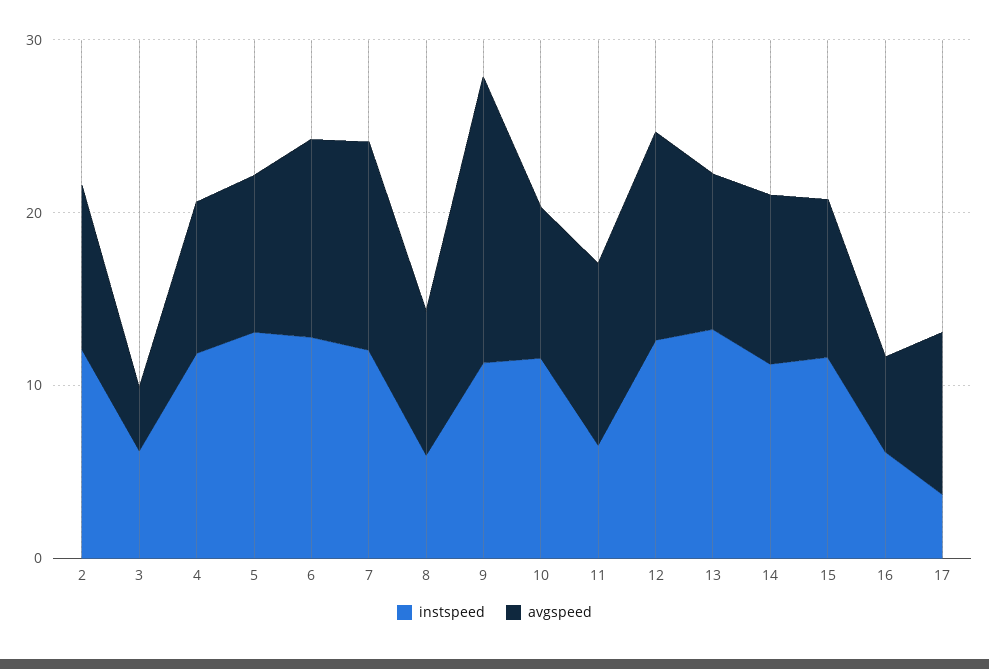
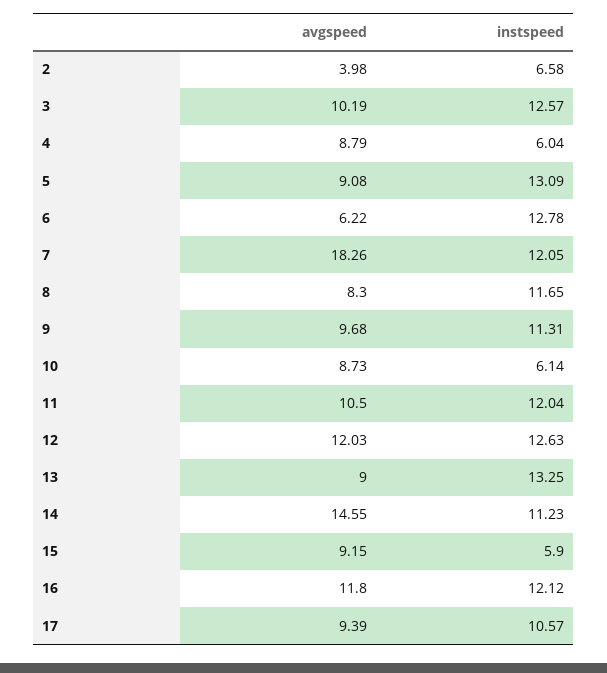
  {
    "instspeed": {
-     "2": 12,
+     "2": 6.58,
-     "3": 6,
+     "3": 12.57,
-     "4": 12,
+     "4": 6.04,
      "5": 13.09,
      "6": 12.78,
      "7": 12.05,
-     "8": 6,
+     "8": 11.65,
      "9": 11.31,
-     "10": 12,
+     "10": 6.14,
-     "11": 6,
+     "11": 12.04,
      "12": 12.63,
      "13": 13.25,
      "14": 11.23,
-     "15": 12,
+     "15": 5.9,
-     "16": 6,
+     "16": 12.12,
-     "17": 4
+     "17": 10.57
    },
    "avgspeed": {
-     "2": 10,
+     "2": 3.98,
-     "3": 4,
+     "3": 10.19,
      "4": 8.79,
      "5": 9.08,
-     "6": 12,
+     "6": 6.22,
-     "7": 12,
+     "7": 18.26,
      "8": 8.3,
-     "9": 16,
+     "9": 9.68,
      "10": 8.73,
      "11": 10.5,
      "12": 12.03,
      "13": 9,
-     "14": 10,
+     "14": 14.55,
      "15": 9.15,
-     "16": 6,
+     "16": 11.8,
      "17": 9.39
    }
  }

